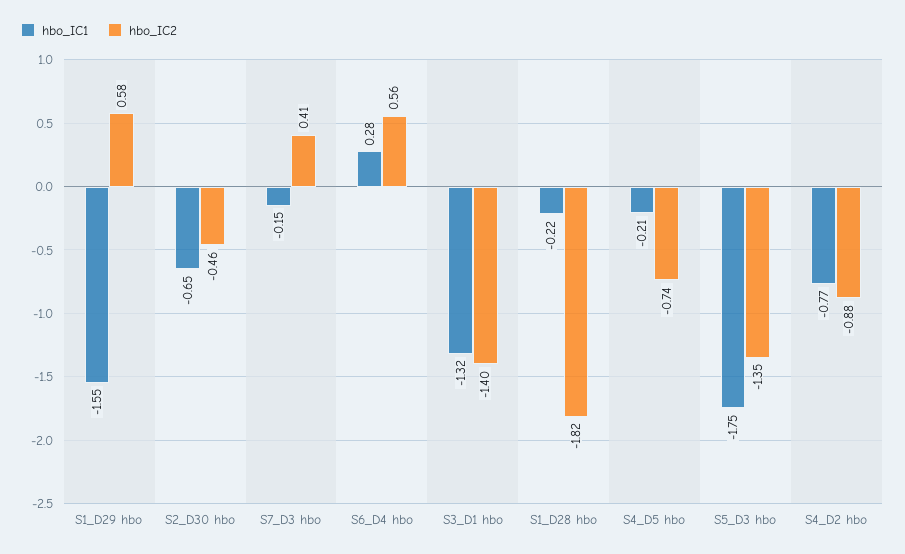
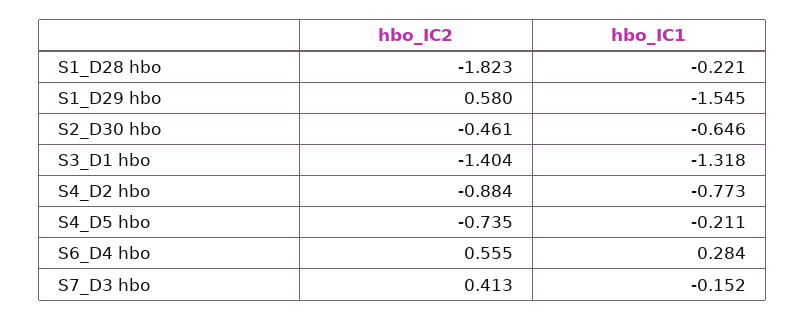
  {
    "hbo_IC1": {
      "S1_D29 hbo": -1.545,
      "S2_D30 hbo": -0.646,
      "S7_D3 hbo": -0.152,
      "S6_D4 hbo": 0.284,
      "S3_D1 hbo": -1.318,
      "S1_D28 hbo": -0.221,
      "S4_D5 hbo": -0.211,
-     "S5_D3 hbo": -1.75,
      "S4_D2 hbo": -0.773
    },
    "hbo_IC2": {
      "S1_D29 hbo": 0.58,
      "S2_D30 hbo": -0.461,
      "S7_D3 hbo": 0.413,
      "S6_D4 hbo": 0.555,
      "S3_D1 hbo": -1.404,
      "S1_D28 hbo": -1.823,
      "S4_D5 hbo": -0.735,
-     "S5_D3 hbo": -1.35,
      "S4_D2 hbo": -0.884
    }
  }

